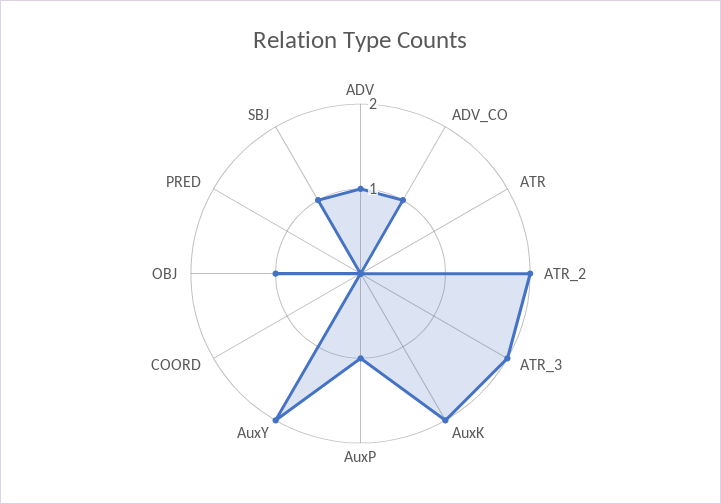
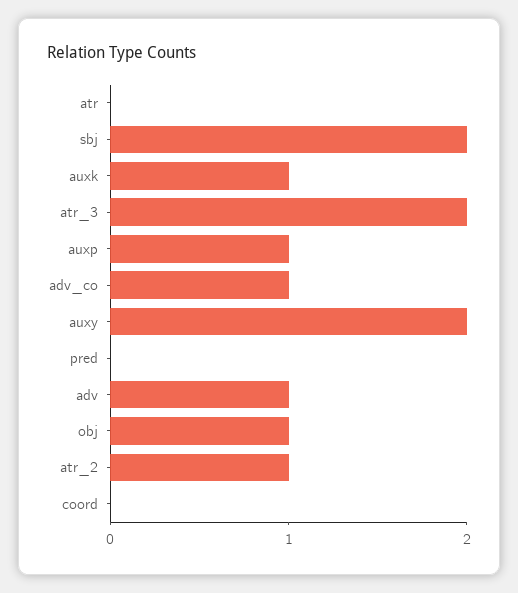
  {
    "ADV": 1,
    "ADV_CO": 1,
    "ATR": 0,
-   "ATR_2": 2,
+   "ATR_2": 1,
    "ATR_3": 2,
-   "AuxK": 2,
+   "AuxK": 1,
    "AuxP": 1,
    "AuxY": 2,
    "COORD": 0,
    "OBJ": 1,
    "PRED": 0,
-   "SBJ": 1
+   "SBJ": 2
  }

